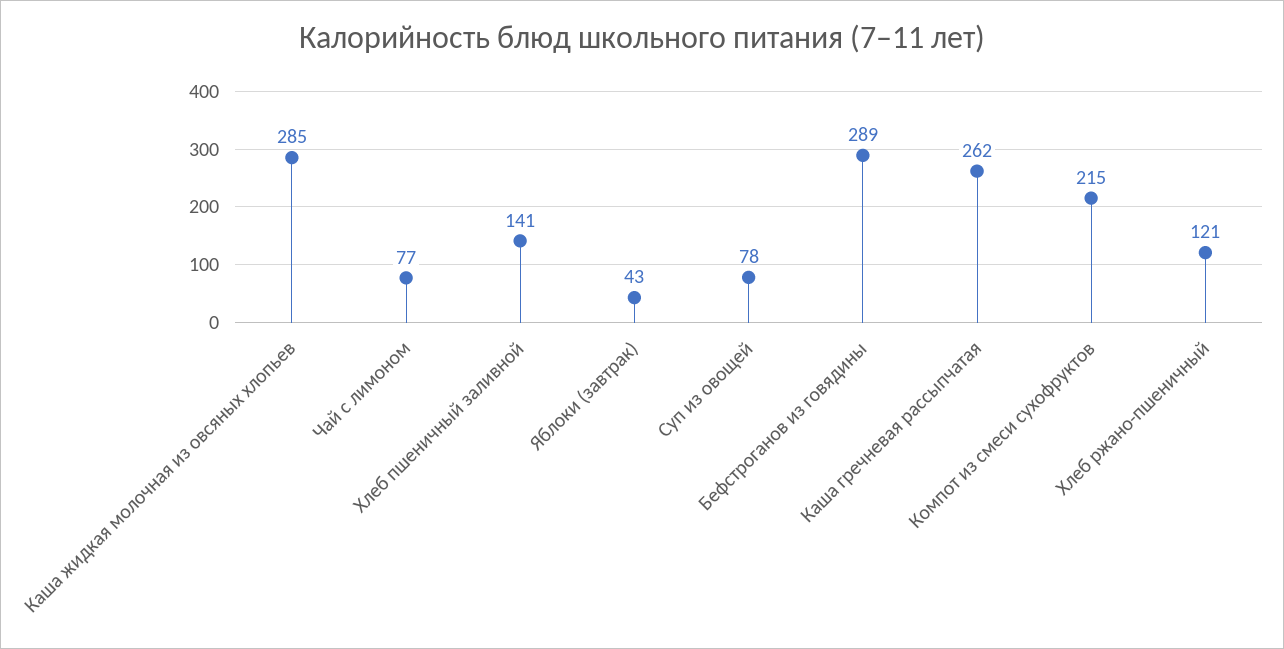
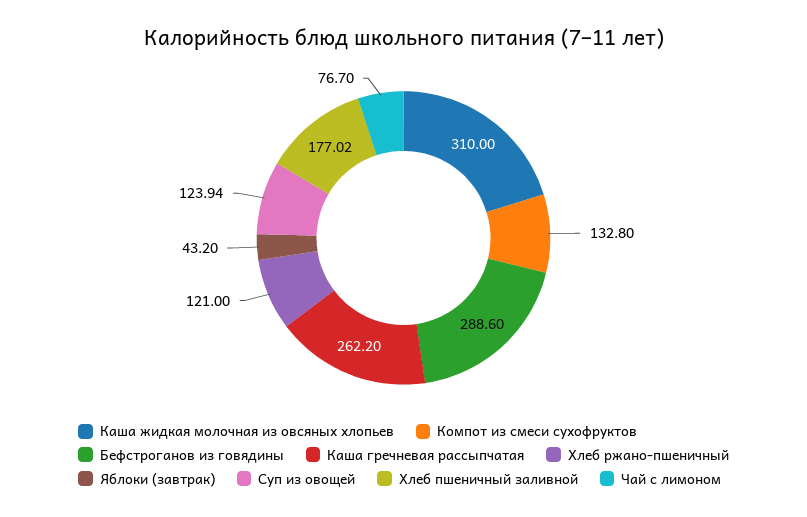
  {
-   "Каша жидкая молочная из овсяных хлопьев": 285,
+   "Каша жидкая молочная из овсяных хлопьев": 310,
    "Чай с лимоном": 76.7,
-   "Хлеб пшеничный заливной": 141,
+   "Хлеб пшеничный заливной": 177.02,
    "Яблоки (завтрак)": 43.2,
-   "Суп из овощей": 78,
+   "Суп из овощей": 123.94,
    "Бефстроганов из говядины": 288.6,
    "Каша гречневая рассыпчатая": 262.2,
-   "Компот из смеси сухофруктов": 215,
+   "Компот из смеси сухофруктов": 132.8,
    "Хлеб ржано-пшеничный": 121
  }

